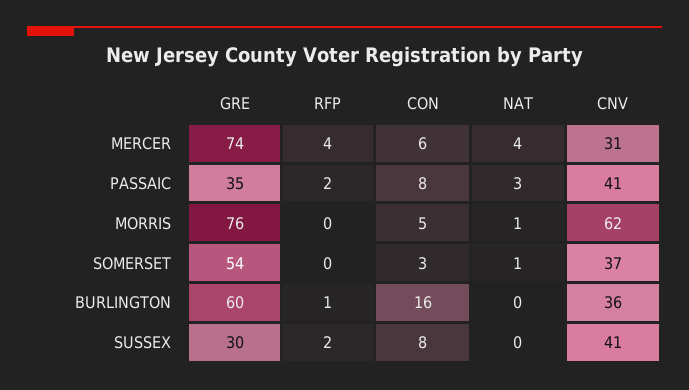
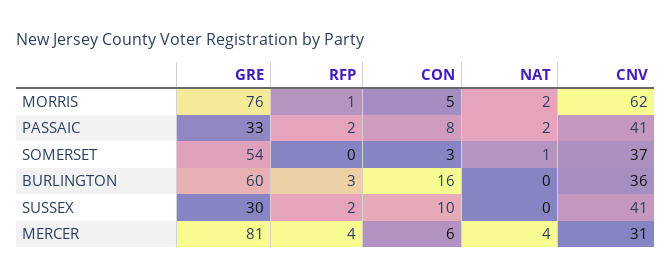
  {
    "GRE": {
-     "MERCER": 74,
+     "MERCER": 81,
-     "PASSAIC": 35,
+     "PASSAIC": 33,
      "MORRIS": 76,
      "SOMERSET": 54,
      "BURLINGTON": 60,
      "SUSSEX": 30
    },
    "RFP": {
      "MERCER": 4,
      "PASSAIC": 2,
-     "MORRIS": 0,
+     "MORRIS": 1,
      "SOMERSET": 0,
-     "BURLINGTON": 1,
+     "BURLINGTON": 3,
      "SUSSEX": 2
    },
    "CON": {
      "MERCER": 6,
      "PASSAIC": 8,
      "MORRIS": 5,
      "SOMERSET": 3,
      "BURLINGTON": 16,
-     "SUSSEX": 8
+     "SUSSEX": 10
    },
    "NAT": {
      "MERCER": 4,
-     "PASSAIC": 3,
+     "PASSAIC": 2,
-     "MORRIS": 1,
+     "MORRIS": 2,
      "SOMERSET": 1,
      "BURLINGTON": 0,
      "SUSSEX": 0
    },
    "CNV": {
      "MERCER": 31,
      "PASSAIC": 41,
      "MORRIS": 62,
      "SOMERSET": 37,
      "BURLINGTON": 36,
      "SUSSEX": 41
    }
  }

